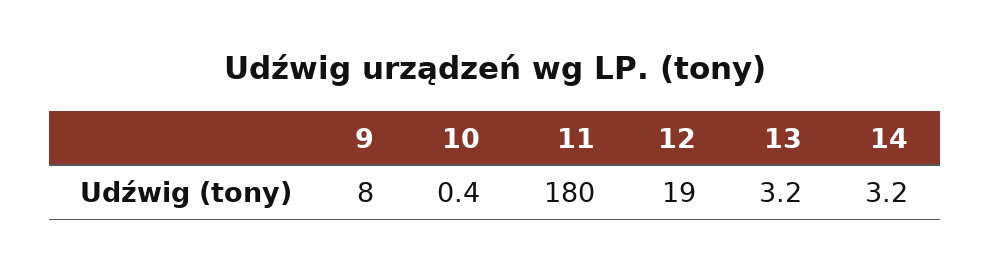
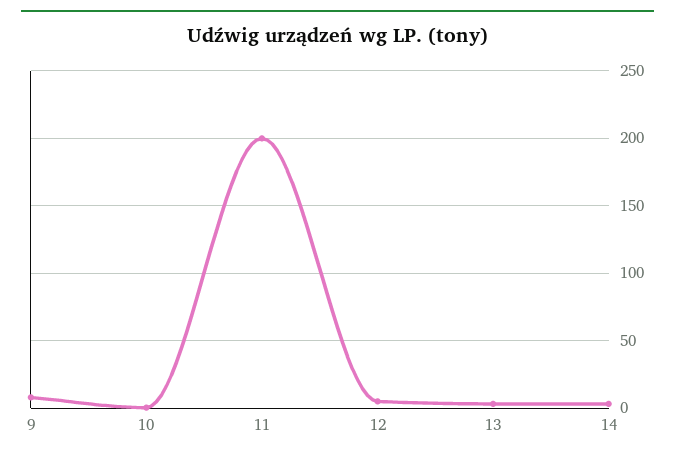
  {
    "9": 8,
    "10": 0.4,
-   "11": 180,
+   "11": 200,
-   "12": 19,
+   "12": 5,
    "13": 3.2,
    "14": 3.2
  }

